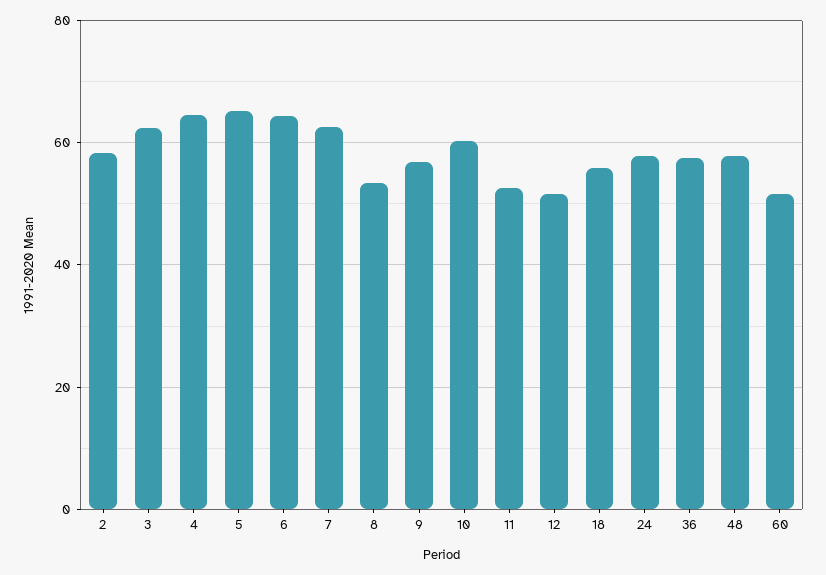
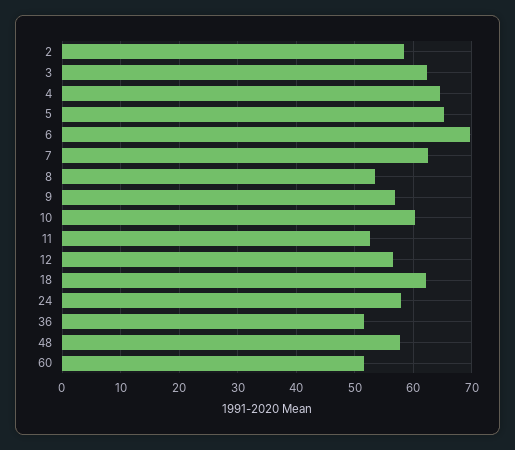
  {
    "2": 58,
    "3": 62,
    "4": 64,
    "5": 66,
-   "6": 64,
+   "6": 70,
    "7": 62,
    "8": 54,
    "9": 56,
    "10": 60,
    "11": 52,
-   "12": 52,
+   "12": 56,
-   "18": 56,
+   "18": 62,
    "24": 58,
-   "36": 58,
+   "36": 52,
    "48": 58,
    "60": 52
  }

